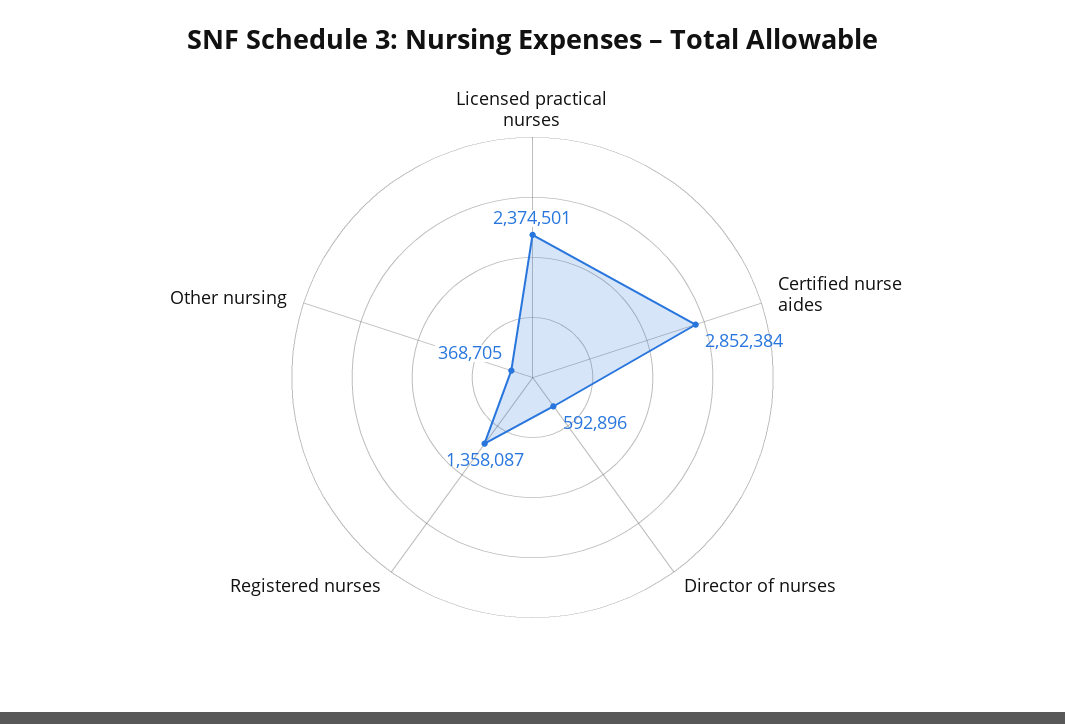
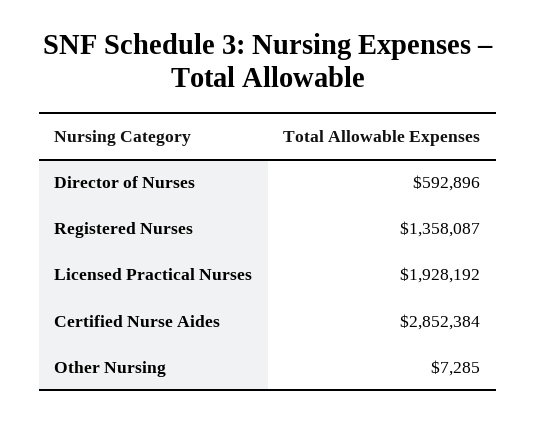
  {
-   "Licensed practical nurses": 2374501,
+   "Licensed practical nurses": 1928192,
    "Certified nurse aides": 2852384,
    "Director of nurses": 592896,
    "Registered nurses": 1358087,
-   "Other nursing": 368705
+   "Other nursing": 7285
  }

